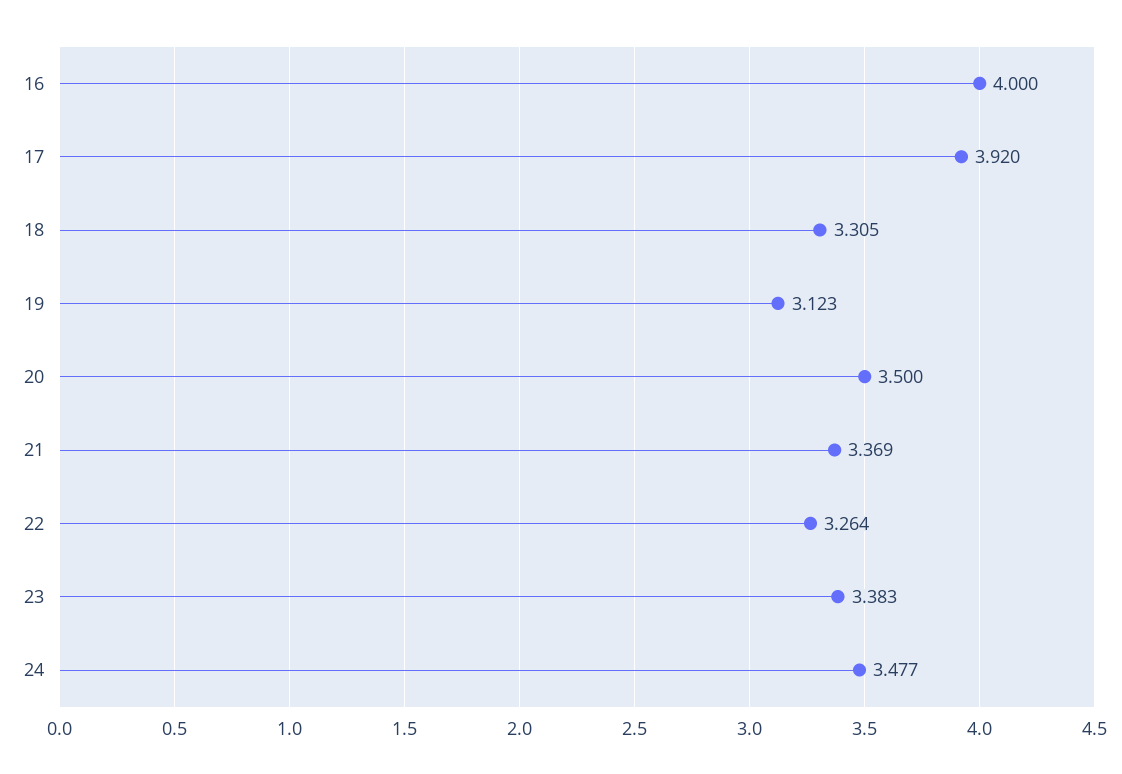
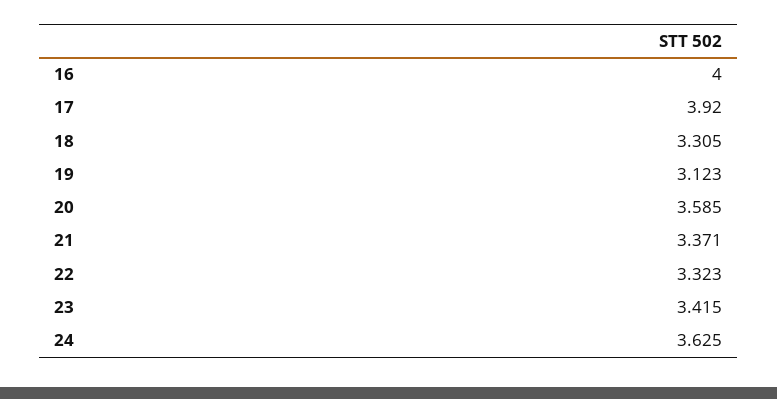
  {
    "16": 4,
    "17": 3.92,
    "18": 3.305,
    "19": 3.123,
-   "20": 3.5,
+   "20": 3.585,
-   "21": 3.369,
+   "21": 3.371,
-   "22": 3.264,
+   "22": 3.323,
-   "23": 3.383,
+   "23": 3.415,
-   "24": 3.477
+   "24": 3.625
  }

